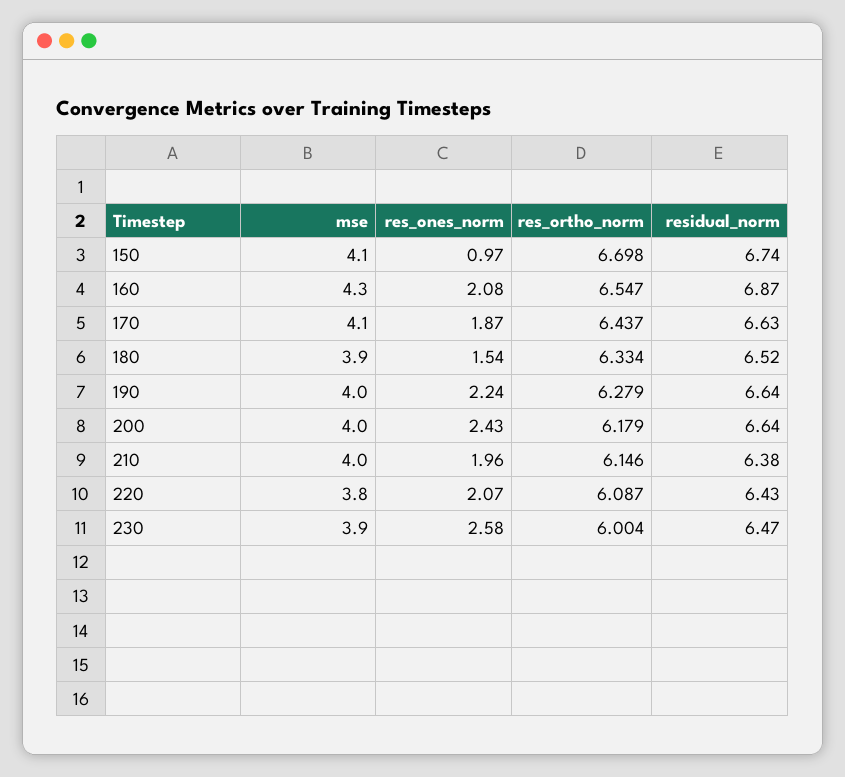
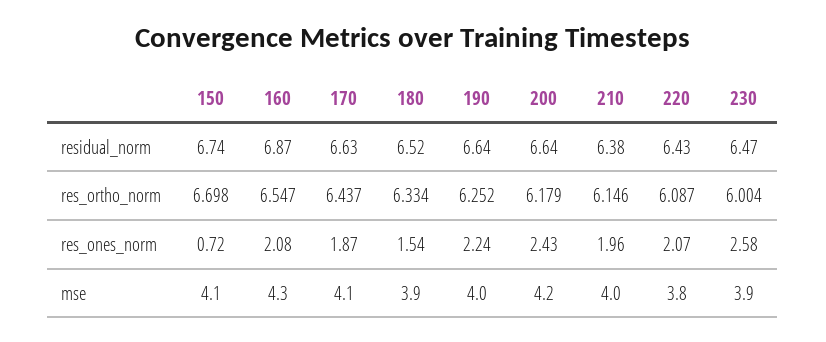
  {
    "mse": {
      "150": 4.1,
      "160": 4.3,
      "170": 4.1,
      "180": 3.9,
      "190": 4,
-     "200": 4,
+     "200": 4.2,
      "210": 4,
      "220": 3.8,
      "230": 3.9
    },
    "res_ones_norm": {
-     "150": 0.97,
+     "150": 0.72,
      "160": 2.08,
      "170": 1.87,
      "180": 1.54,
      "190": 2.24,
      "200": 2.43,
      "210": 1.96,
      "220": 2.07,
      "230": 2.58
    },
    "res_ortho_norm": {
      "150": 6.698,
      "160": 6.547,
      "170": 6.437,
      "180": 6.334,
-     "190": 6.279,
+     "190": 6.252,
      "200": 6.179,
      "210": 6.146,
      "220": 6.087,
      "230": 6.004
    },
    "residual_norm": {
      "150": 6.74,
      "160": 6.87,
      "170": 6.63,
      "180": 6.52,
      "190": 6.64,
      "200": 6.64,
      "210": 6.38,
      "220": 6.43,
      "230": 6.47
    }
  }

